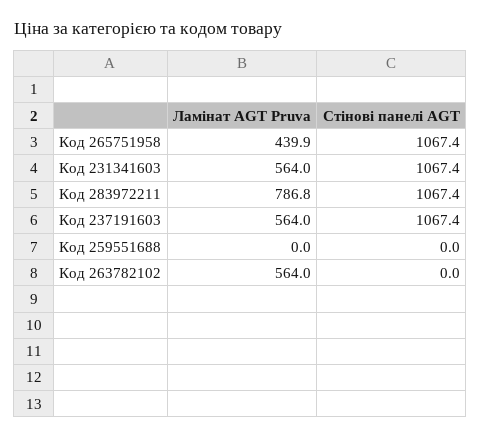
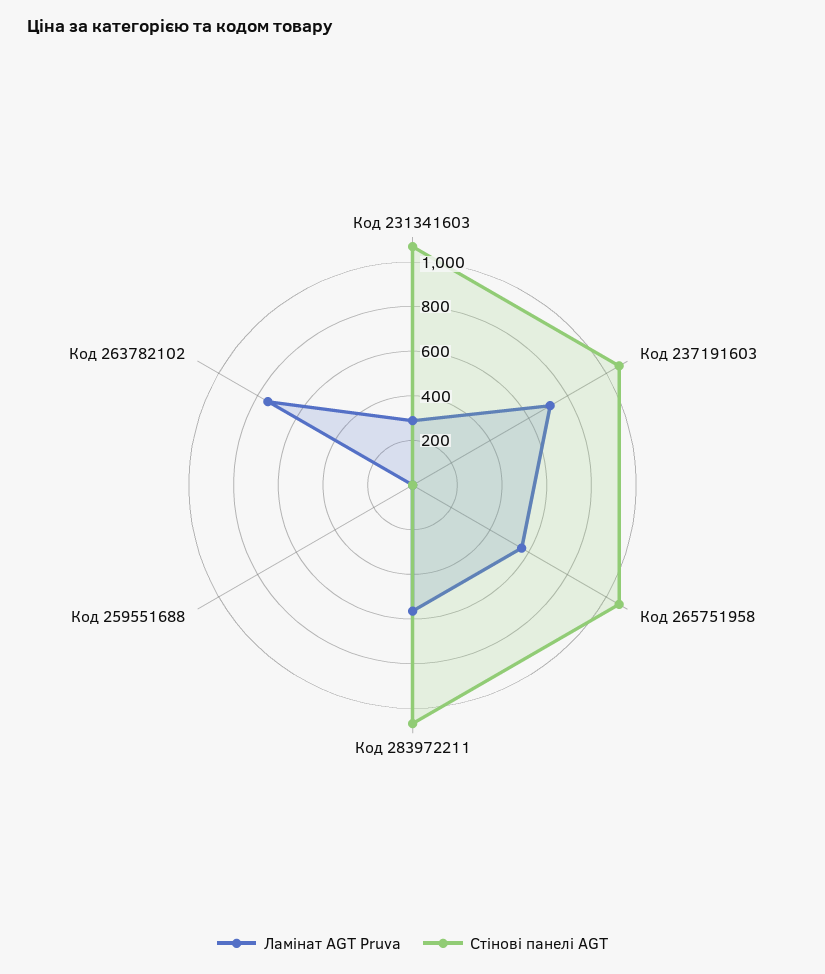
  {
    "Ламінат AGT Pruva": {
-     "Код 265751958": 439.9,
+     "Код 265751958": 550,
-     "Код 231341603": 564,
+     "Код 231341603": 300,
-     "Код 283972211": 786.8,
+     "Код 283972211": 550,
-     "Код 237191603": 564,
+     "Код 237191603": 700,
      "Код 259551688": 0,
-     "Код 263782102": 564
+     "Код 263782102": 750
    },
    "Стінові панелі AGT": {
      "Код 265751958": 1067.4,
      "Код 231341603": 1067.4,
      "Код 283972211": 1067.4,
      "Код 237191603": 1067.4,
      "Код 259551688": 0,
      "Код 263782102": 0
    }
  }

